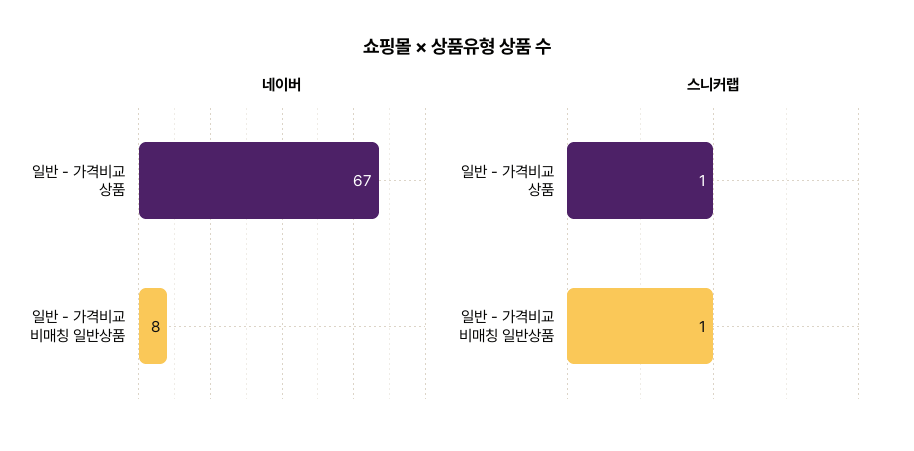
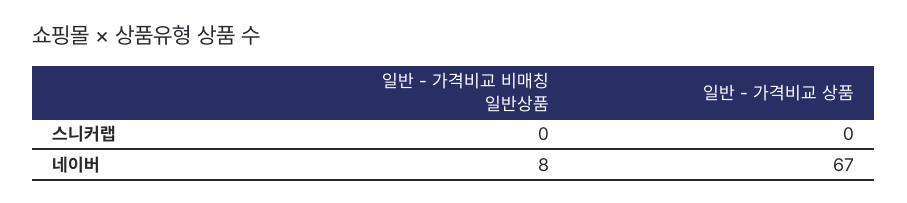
  {
    "네이버": {
      "일반 - 가격비교 상품": 67,
      "일반 - 가격비교 비매칭 일반상품": 8
    },
    "스니커랩": {
-     "일반 - 가격비교 상품": 1,
+     "일반 - 가격비교 상품": 0,
-     "일반 - 가격비교 비매칭 일반상품": 1
+     "일반 - 가격비교 비매칭 일반상품": 0
    }
  }

